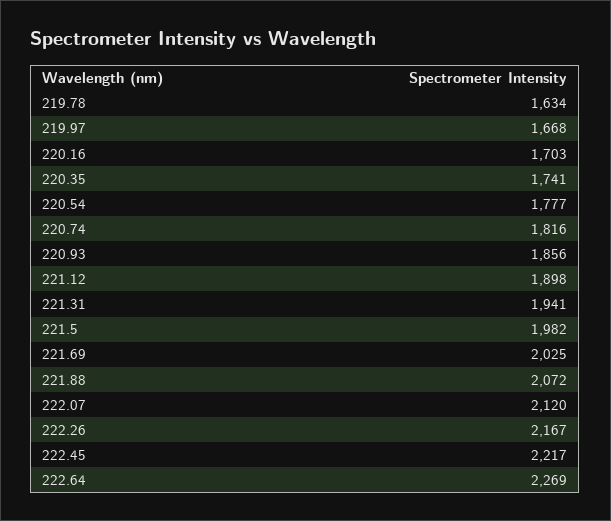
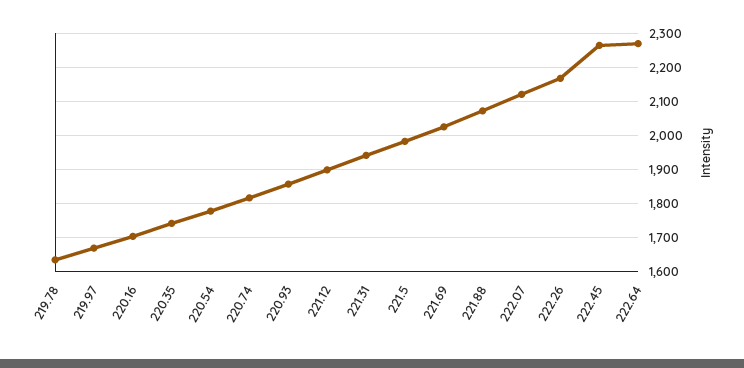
  {
    "219.78": 1634,
    "219.97": 1668,
    "220.16": 1703,
    "220.35": 1741,
    "220.54": 1777,
    "220.74": 1816,
    "220.93": 1856,
    "221.12": 1898,
    "221.31": 1941,
    "221.5": 1982,
    "221.69": 2025,
    "221.88": 2072,
    "222.07": 2120,
    "222.26": 2167,
-   "222.45": 2217,
+   "222.45": 2260,
    "222.64": 2269
  }

